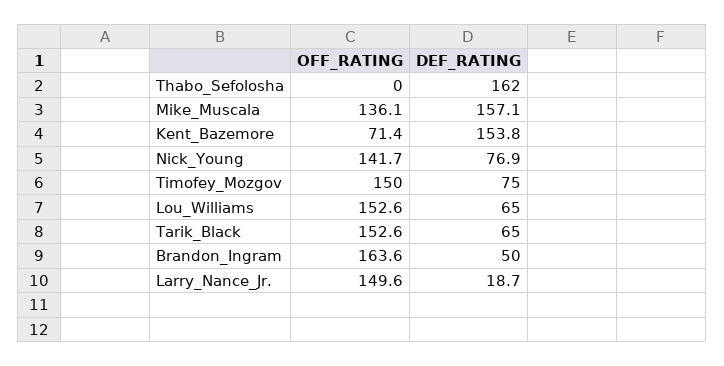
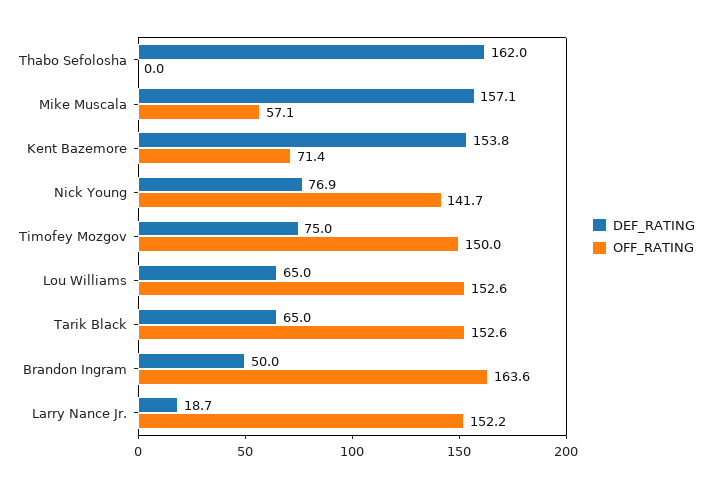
  {
    "OFF_RATING": {
      "Thabo_Sefolosha": 0,
-     "Mike_Muscala": 136.1,
+     "Mike_Muscala": 57.1,
      "Kent_Bazemore": 71.4,
      "Nick_Young": 141.7,
      "Timofey_Mozgov": 150,
      "Lou_Williams": 152.6,
      "Tarik_Black": 152.6,
      "Brandon_Ingram": 163.6,
-     "Larry_Nance_Jr.": 149.6
+     "Larry_Nance_Jr.": 152.2
    },
    "DEF_RATING": {
      "Thabo_Sefolosha": 162,
      "Mike_Muscala": 157.1,
      "Kent_Bazemore": 153.8,
      "Nick_Young": 76.9,
      "Timofey_Mozgov": 75,
      "Lou_Williams": 65,
      "Tarik_Black": 65,
      "Brandon_Ingram": 50,
      "Larry_Nance_Jr.": 18.7
    }
  }

